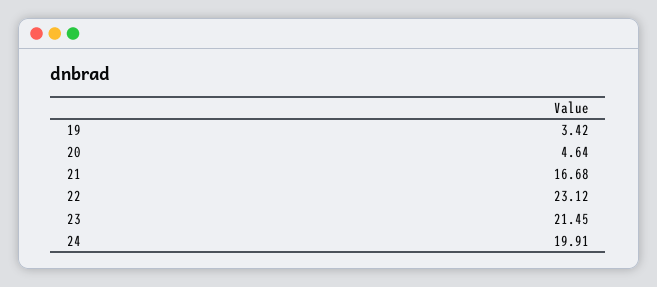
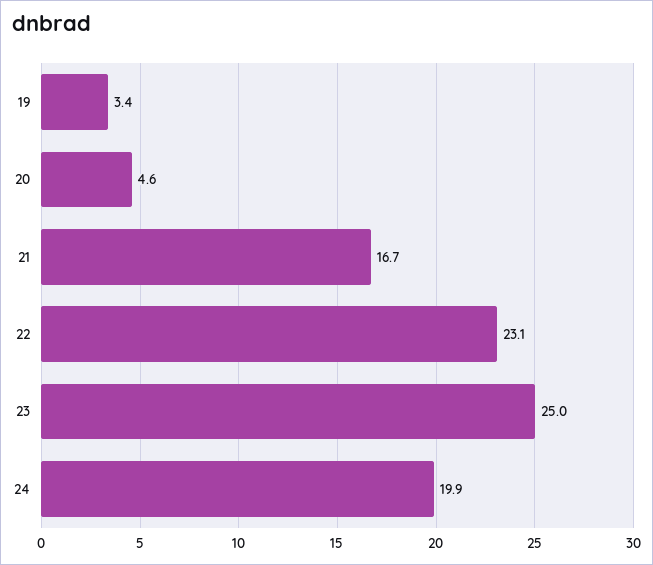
  {
    "19": 3.42,
    "20": 4.64,
    "21": 16.68,
    "22": 23.12,
-   "23": 21.45,
+   "23": 25,
    "24": 19.91
  }

